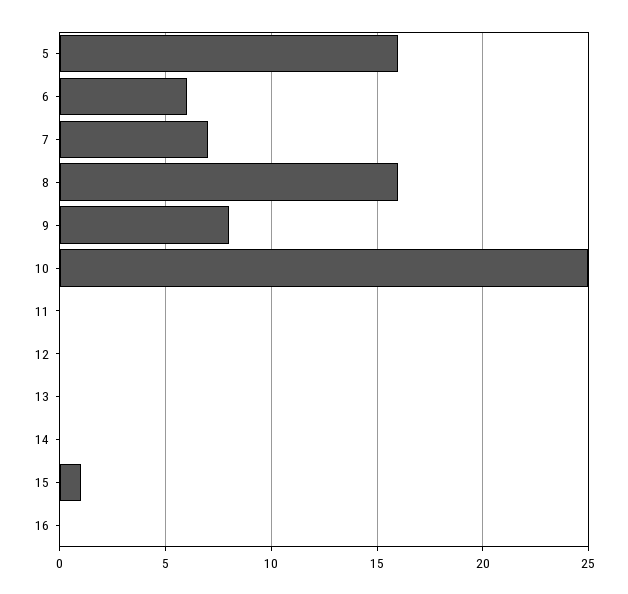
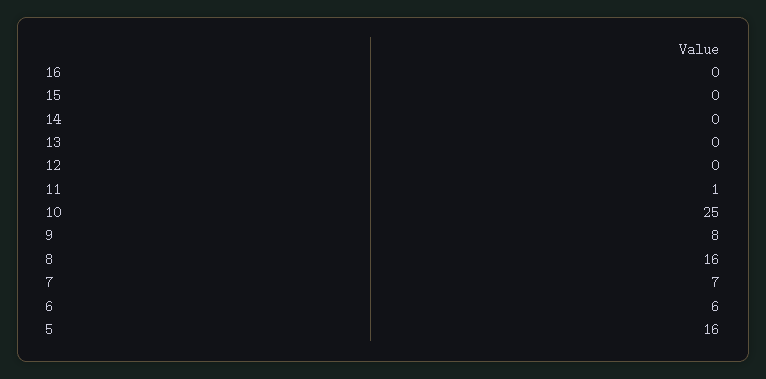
  {
    "5": 16,
    "6": 6,
    "7": 7,
    "8": 16,
    "9": 8,
    "10": 25,
-   "11": 0,
+   "11": 1,
    "12": 0,
    "13": 0,
    "14": 0,
-   "15": 1,
+   "15": 0,
    "16": 0
  }

